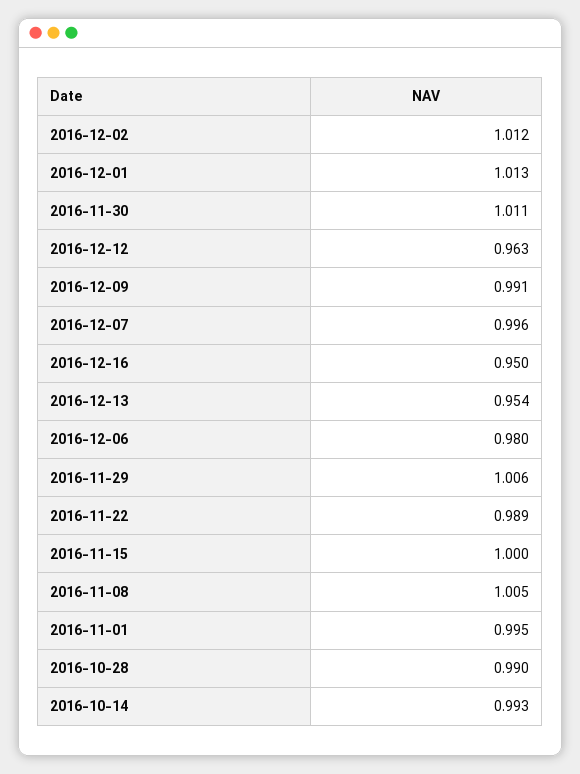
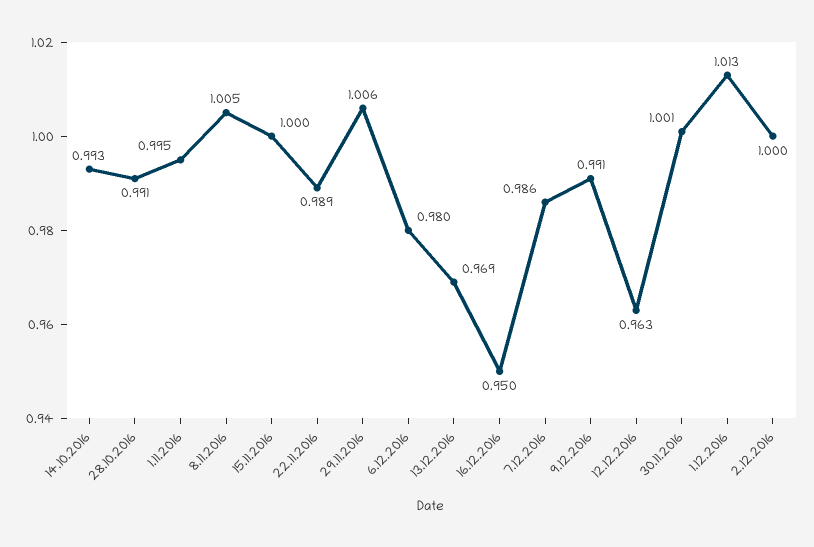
  {
-   "2016-12-02": 1.012,
+   "2016-12-02": 1,
    "2016-12-01": 1.013,
-   "2016-11-30": 1.011,
+   "2016-11-30": 1.001,
    "2016-12-12": 0.963,
    "2016-12-09": 0.991,
-   "2016-12-07": 0.996,
+   "2016-12-07": 0.986,
    "2016-12-16": 0.95,
-   "2016-12-13": 0.954,
+   "2016-12-13": 0.969,
    "2016-12-06": 0.98,
    "2016-11-29": 1.006,
    "2016-11-22": 0.989,
    "2016-11-15": 1,
    "2016-11-08": 1.005,
    "2016-11-01": 0.995,
-   "2016-10-28": 0.99,
+   "2016-10-28": 0.991,
    "2016-10-14": 0.993
  }

